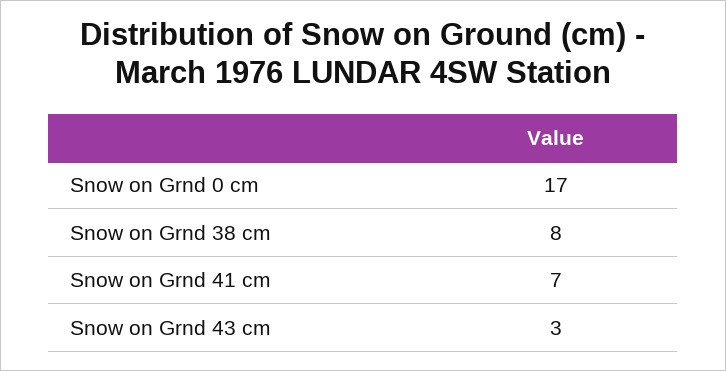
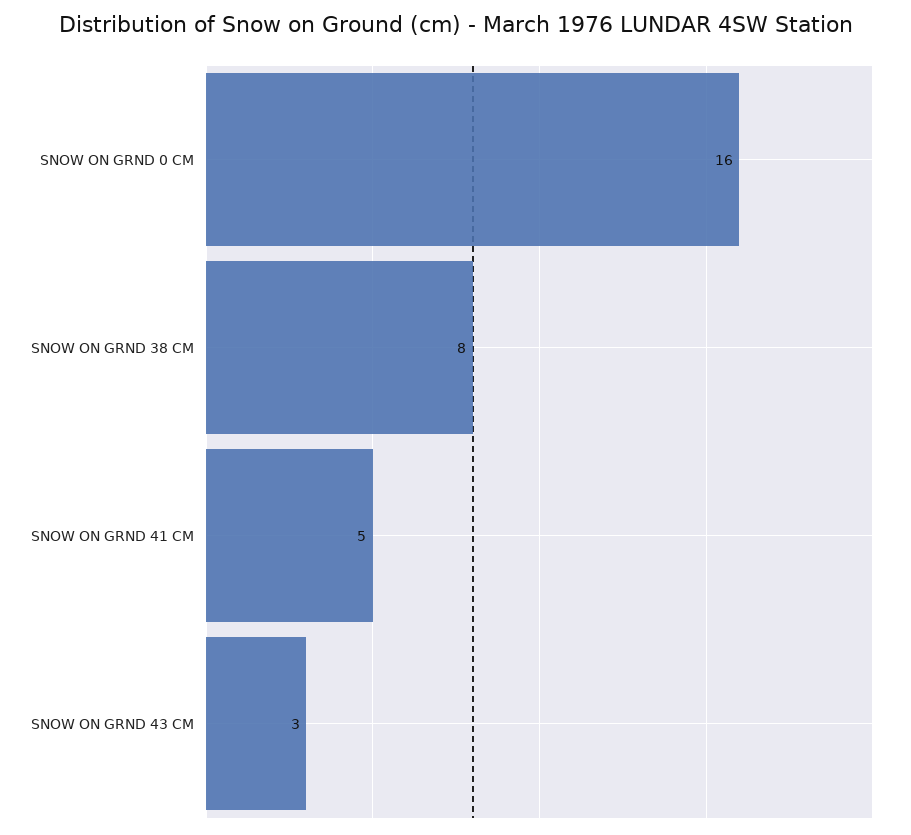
  {
-   "Snow on Grnd 0 cm": 17,
+   "Snow on Grnd 0 cm": 16,
    "Snow on Grnd 38 cm": 8,
-   "Snow on Grnd 41 cm": 7,
+   "Snow on Grnd 41 cm": 5,
    "Snow on Grnd 43 cm": 3
  }

